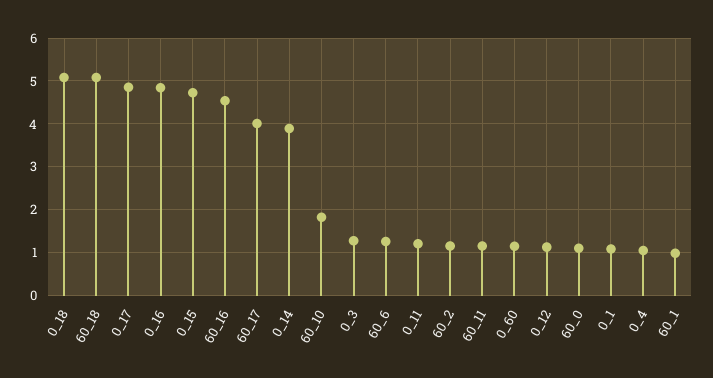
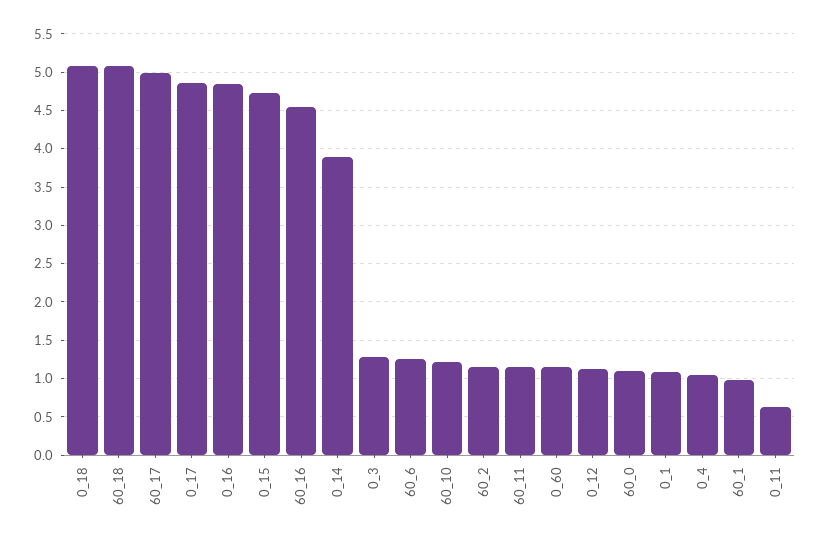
  {
    "0_18": 5.1,
    "60_18": 5.1,
    "0_17": 4.9,
    "0_16": 4.8,
    "0_15": 4.7,
    "60_16": 4.5,
-   "60_17": 4,
+   "60_17": 5,
    "0_14": 3.9,
-   "60_10": 1.8,
+   "60_10": 1.2,
    "0_3": 1.3,
    "60_6": 1.3,
-   "0_11": 1.2,
+   "0_11": 0.6,
    "60_2": 1.2,
    "60_11": 1.2,
    "0_60": 1.1,
    "0_12": 1.1,
    "60_0": 1.1,
    "0_1": 1.1,
    "0_4": 1,
    "60_1": 1
  }

